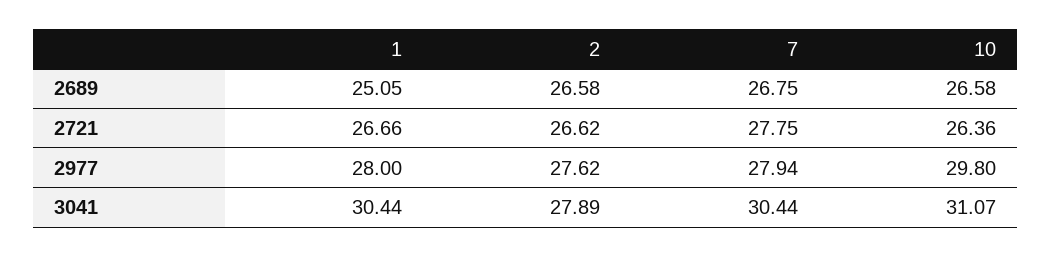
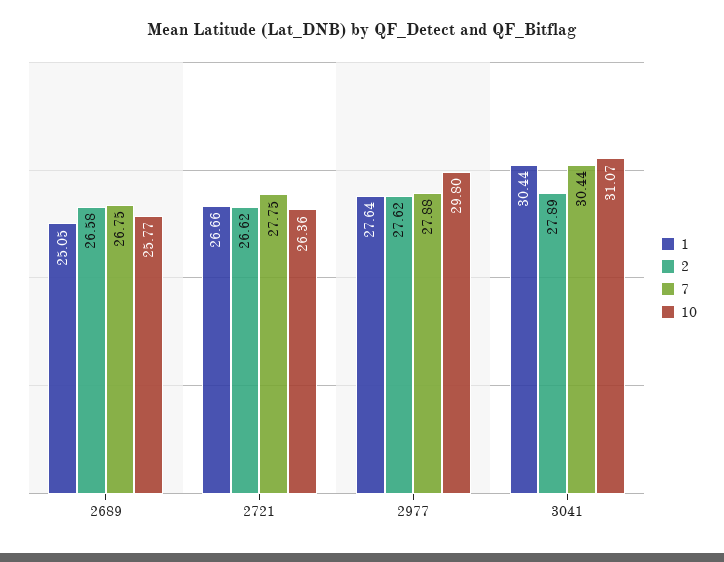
  {
    "1": {
      "2689": 25.05,
      "2721": 26.66,
-     "2977": 28,
+     "2977": 27.64,
      "3041": 30.44
    },
    "2": {
      "2689": 26.58,
      "2721": 26.62,
      "2977": 27.62,
      "3041": 27.89
    },
    "7": {
      "2689": 26.75,
      "2721": 27.75,
-     "2977": 27.94,
+     "2977": 27.88,
      "3041": 30.44
    },
    "10": {
-     "2689": 26.58,
+     "2689": 25.77,
      "2721": 26.36,
      "2977": 29.8,
      "3041": 31.07
    }
  }

